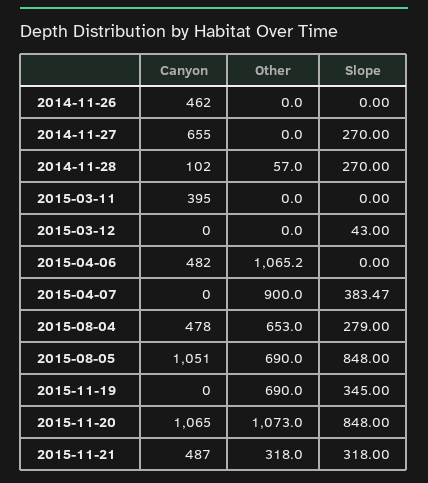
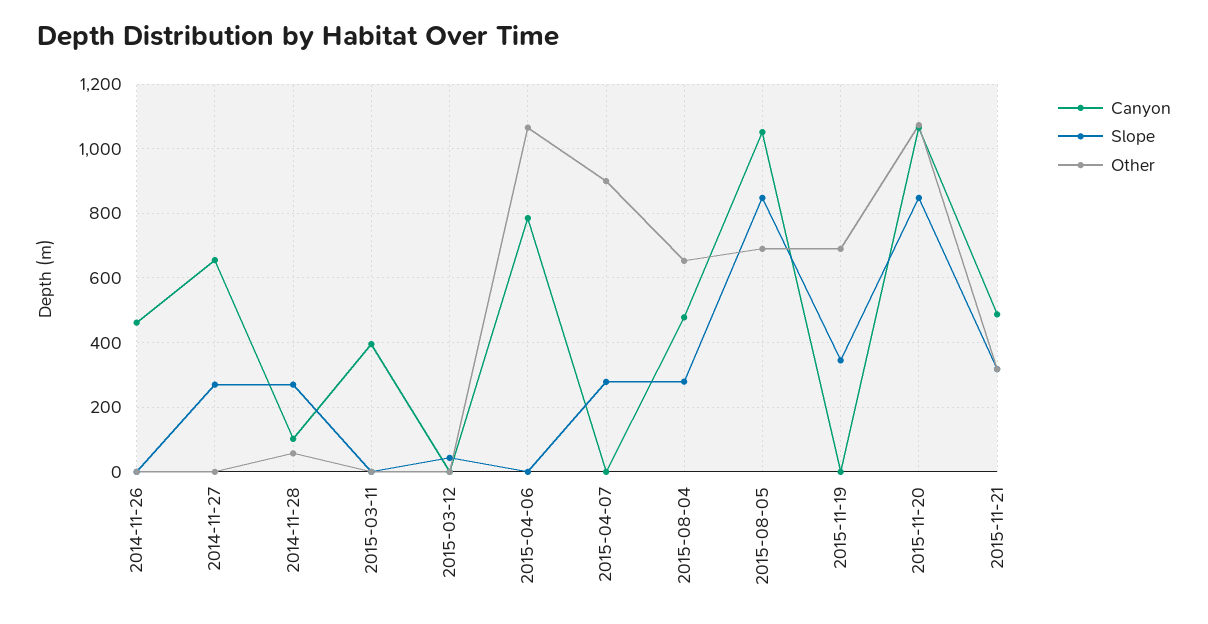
  {
    "Canyon": {
      "2014-11-26": 462,
      "2014-11-27": 655,
      "2014-11-28": 102,
      "2015-03-11": 395,
      "2015-03-12": 0,
-     "2015-04-06": 482,
+     "2015-04-06": 780,
      "2015-04-07": 0,
      "2015-08-04": 478,
      "2015-08-05": 1051,
      "2015-11-19": 0,
      "2015-11-20": 1065,
      "2015-11-21": 487
    },
    "Other": {
      "2014-11-26": 0,
      "2014-11-27": 0,
      "2014-11-28": 57,
      "2015-03-11": 0,
      "2015-03-12": 0,
      "2015-04-06": 1065.2,
      "2015-04-07": 900,
      "2015-08-04": 653,
      "2015-08-05": 690,
      "2015-11-19": 690,
      "2015-11-20": 1073,
      "2015-11-21": 318
    },
    "Slope": {
      "2014-11-26": 0,
      "2014-11-27": 270,
      "2014-11-28": 270,
      "2015-03-11": 0,
      "2015-03-12": 43,
      "2015-04-06": 0,
-     "2015-04-07": 383.47,
+     "2015-04-07": 280,
      "2015-08-04": 279,
      "2015-08-05": 848,
      "2015-11-19": 345,
      "2015-11-20": 848,
      "2015-11-21": 318
    }
  }

